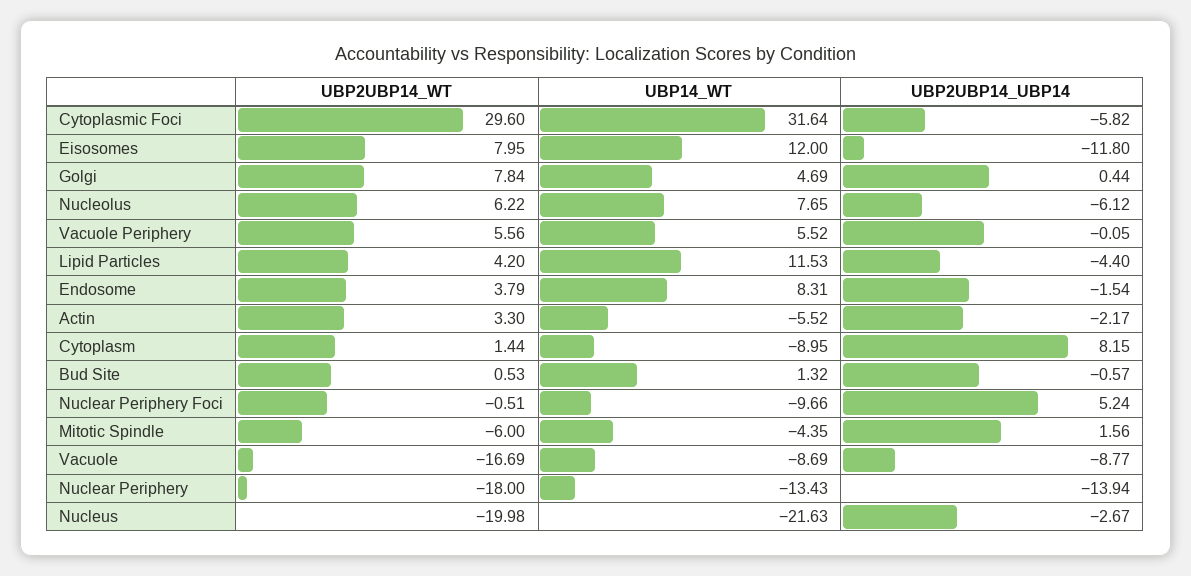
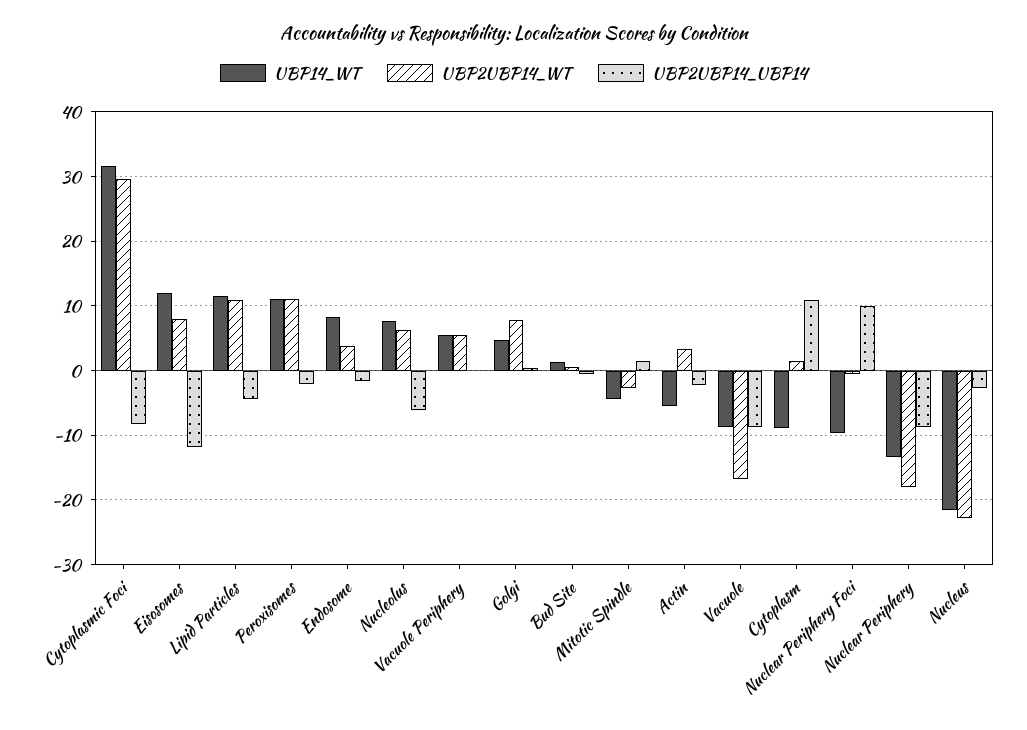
  {
    "UBP2UBP14_WT": {
      "Cytoplasmic Foci": 29.6,
      "Eisosomes": 7.95,
      "Golgi": 7.84,
      "Nucleolus": 6.22,
      "Vacuole Periphery": 5.56,
-     "Lipid Particles": 4.2,
+     "Lipid Particles": 11,
      "Endosome": 3.79,
      "Actin": 3.3,
      "Cytoplasm": 1.44,
      "Bud Site": 0.53,
      "Nuclear Periphery Foci": -0.51,
-     "Mitotic Spindle": -6,
+     "Mitotic Spindle": -3,
      "Vacuole": -16.69,
      "Nuclear Periphery": -18,
-     "Nucleus": -19.98
+     "Nucleus": -23,
+     "Peroxisomes": 11
    },
    "UBP14_WT": {
      "Cytoplasmic Foci": 31.64,
      "Eisosomes": 12,
      "Golgi": 4.69,
      "Nucleolus": 7.65,
      "Vacuole Periphery": 5.52,
      "Lipid Particles": 11.53,
      "Endosome": 8.31,
      "Actin": -5.52,
      "Cytoplasm": -8.95,
      "Bud Site": 1.32,
      "Nuclear Periphery Foci": -9.66,
      "Mitotic Spindle": -4.35,
      "Vacuole": -8.69,
      "Nuclear Periphery": -13.43,
-     "Nucleus": -21.63
+     "Nucleus": -21.63,
+     "Peroxisomes": 11
    },
    "UBP2UBP14_UBP14": {
-     "Cytoplasmic Foci": -5.82,
+     "Cytoplasmic Foci": -8,
      "Eisosomes": -11.8,
      "Golgi": 0.44,
      "Nucleolus": -6.12,
      "Vacuole Periphery": -0.05,
      "Lipid Particles": -4.4,
      "Endosome": -1.54,
      "Actin": -2.17,
-     "Cytoplasm": 8.15,
+     "Cytoplasm": 11,
      "Bud Site": -0.57,
-     "Nuclear Periphery Foci": 5.24,
+     "Nuclear Periphery Foci": 10,
      "Mitotic Spindle": 1.56,
      "Vacuole": -8.77,
-     "Nuclear Periphery": -13.94,
+     "Nuclear Periphery": -9,
-     "Nucleus": -2.67
+     "Nucleus": -2.67,
+     "Peroxisomes": -2
    }
  }

